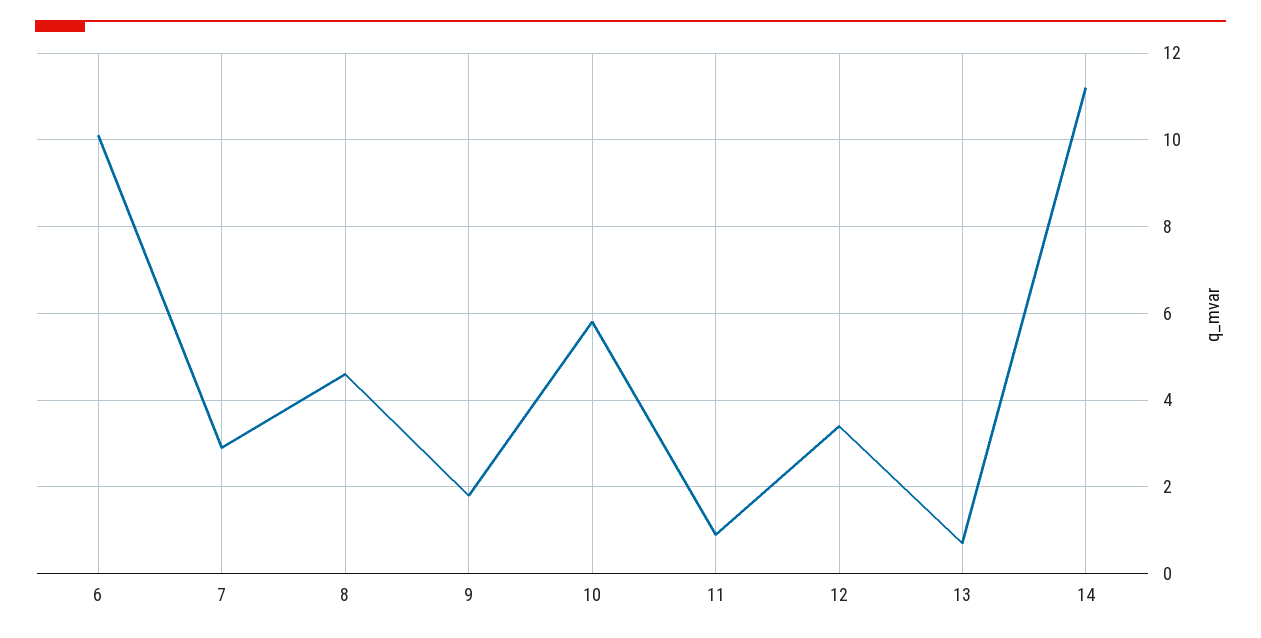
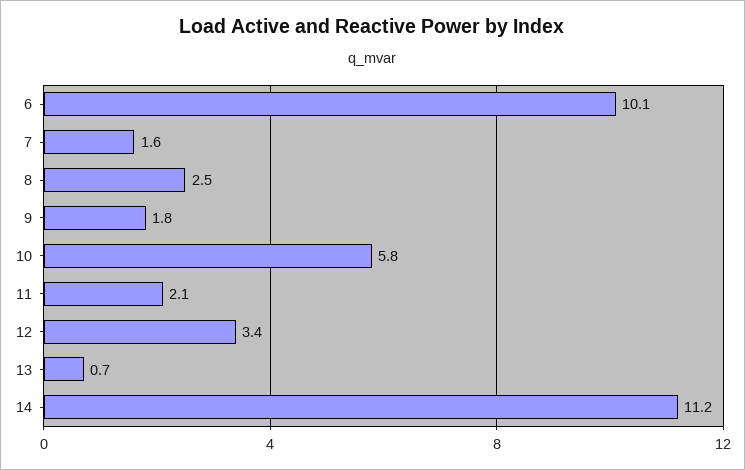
  {
    "6": 10.1,
-   "7": 3,
+   "7": 1.6,
-   "8": 4.5,
+   "8": 2.5,
    "9": 1.8,
    "10": 5.8,
-   "11": 1,
+   "11": 2.1,
    "12": 3.4,
    "13": 0.7,
    "14": 11.2
  }

